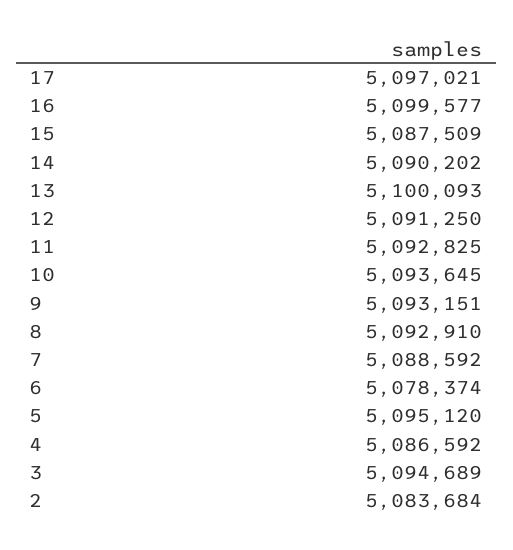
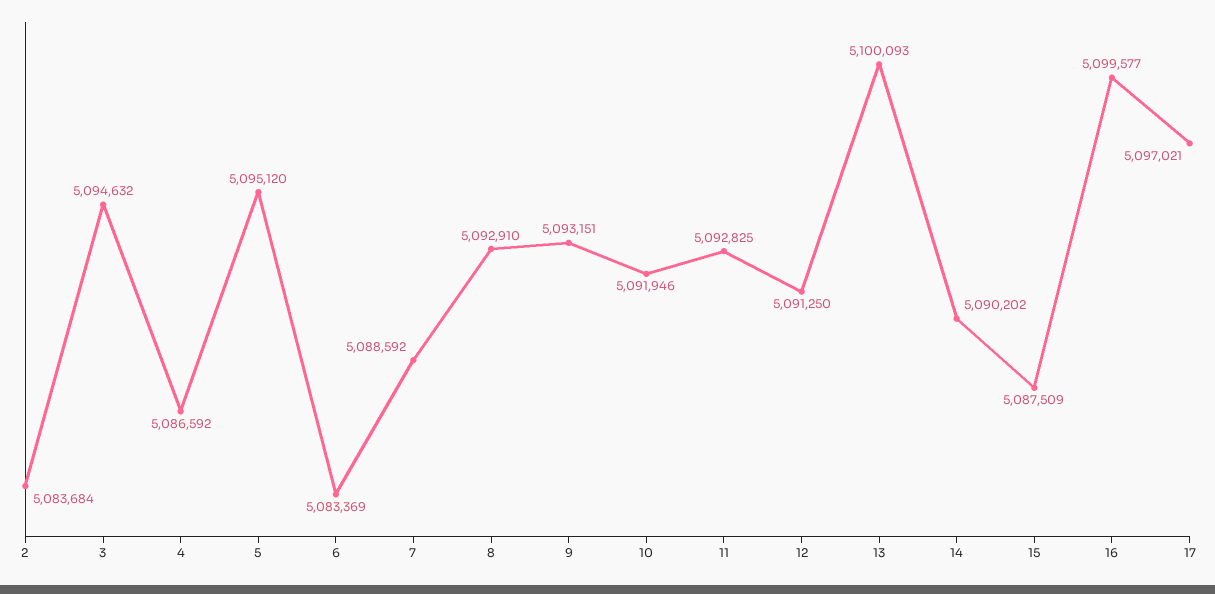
  {
    "17": 5097021,
    "16": 5099577,
    "15": 5087509,
    "14": 5090202,
    "13": 5100093,
    "12": 5091250,
    "11": 5092825,
-   "10": 5093645,
+   "10": 5091946,
    "9": 5093151,
    "8": 5092910,
    "7": 5088592,
-   "6": 5078374,
+   "6": 5083369,
    "5": 5095120,
    "4": 5086592,
-   "3": 5094689,
+   "3": 5094632,
    "2": 5083684
  }

